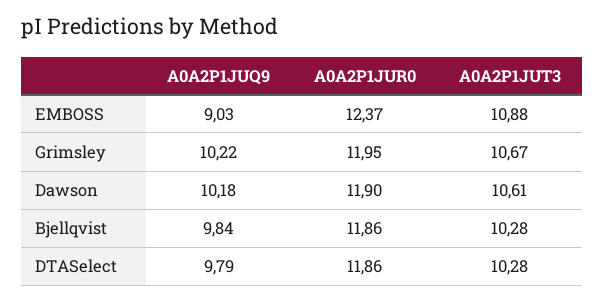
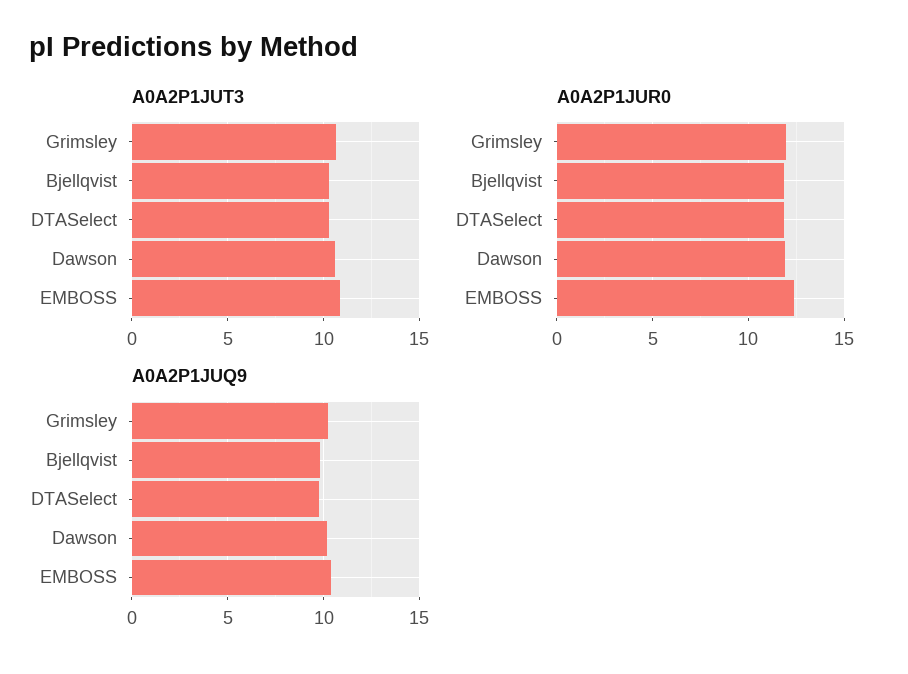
  {
    "A0A2P1JUQ9": {
-     "EMBOSS": 9.03,
+     "EMBOSS": 10.5,
      "Grimsley": 10.22,
      "Dawson": 10.18,
      "Bjellqvist": 9.84,
      "DTASelect": 9.79
    },
    "A0A2P1JUR0": {
      "EMBOSS": 12.37,
      "Grimsley": 11.95,
      "Dawson": 11.9,
      "Bjellqvist": 11.86,
      "DTASelect": 11.86
    },
    "A0A2P1JUT3": {
      "EMBOSS": 10.88,
      "Grimsley": 10.67,
      "Dawson": 10.61,
      "Bjellqvist": 10.28,
      "DTASelect": 10.28
    }
  }

